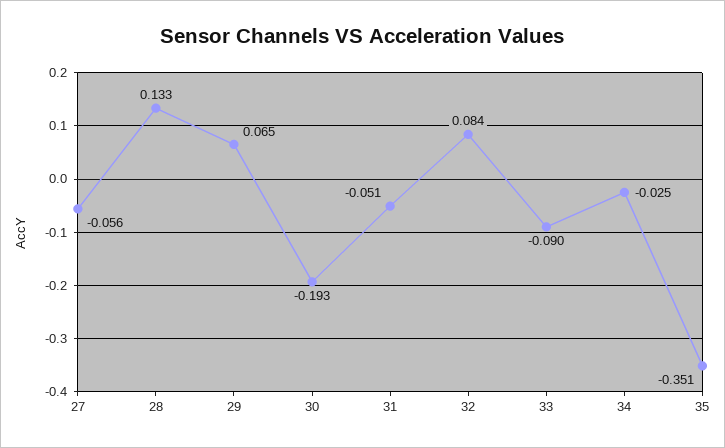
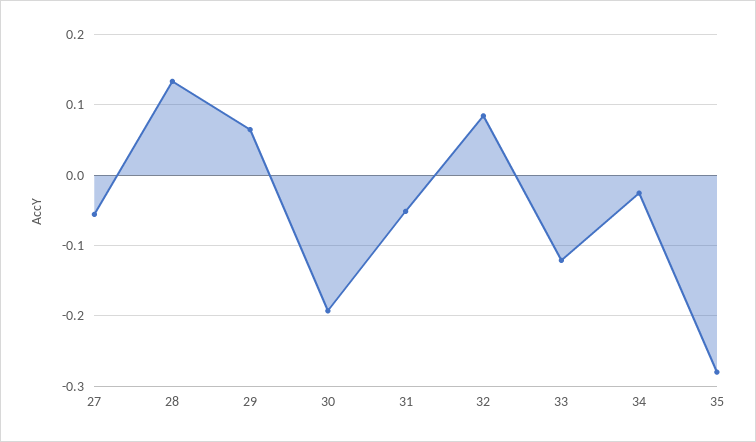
  {
    "27": -0.056,
    "28": 0.133,
    "29": 0.065,
    "30": -0.193,
    "31": -0.051,
    "32": 0.084,
-   "33": -0.09,
+   "33": -0.12,
    "34": -0.025,
-   "35": -0.351
+   "35": -0.28
  }

